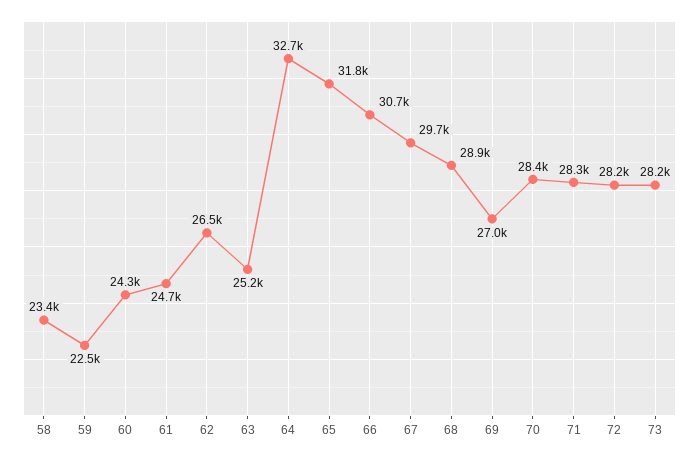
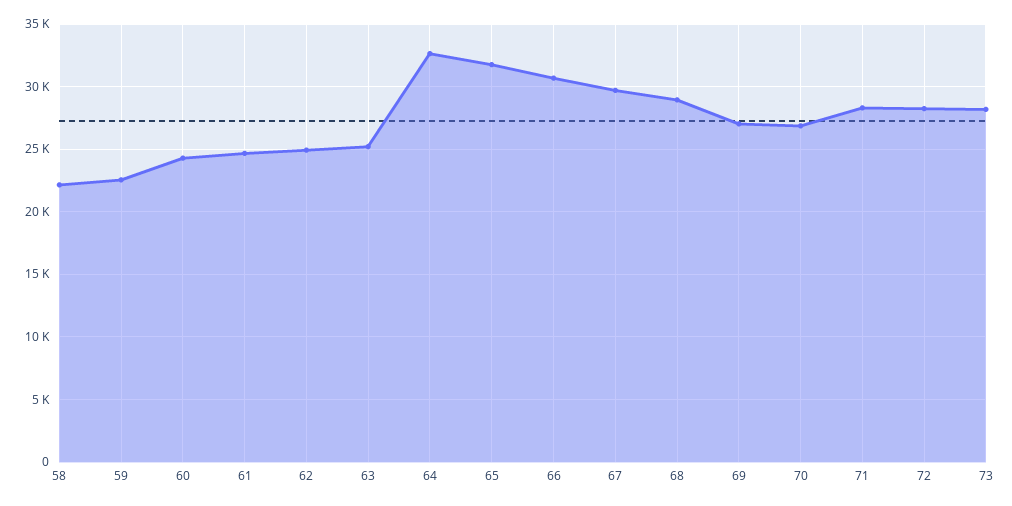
  {
-   "58": 23400,
+   "58": 22000,
    "59": 22500,
    "60": 24300,
    "61": 24700,
-   "62": 26500,
+   "62": 25000,
    "63": 25200,
    "64": 32700,
    "65": 31800,
    "66": 30700,
    "67": 29700,
    "68": 28900,
    "69": 27000,
-   "70": 28400,
+   "70": 27000,
    "71": 28300,
    "72": 28200,
    "73": 28200
  }

